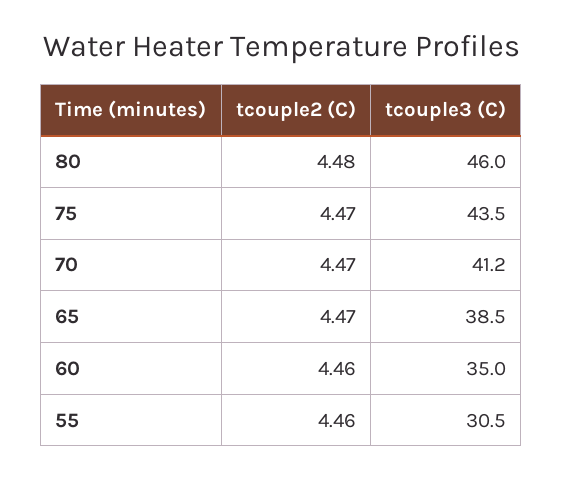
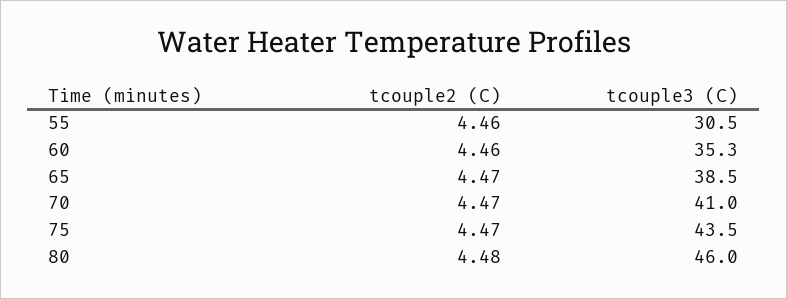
  {
    "tcouple2 (C)": {
      "80": 4.48,
      "75": 4.47,
      "70": 4.47,
      "65": 4.47,
      "60": 4.46,
      "55": 4.46
    },
    "tcouple3 (C)": {
      "80": 46,
      "75": 43.5,
-     "70": 41.2,
+     "70": 41,
      "65": 38.5,
-     "60": 35,
+     "60": 35.3,
      "55": 30.5
    }
  }

